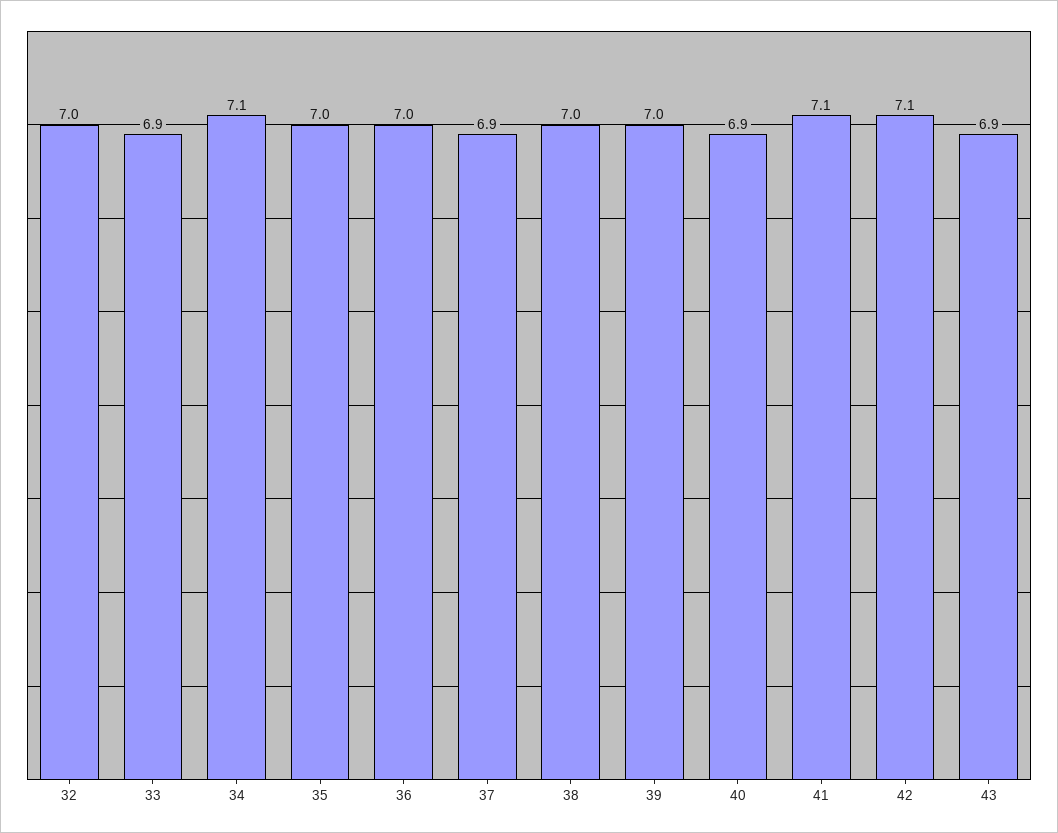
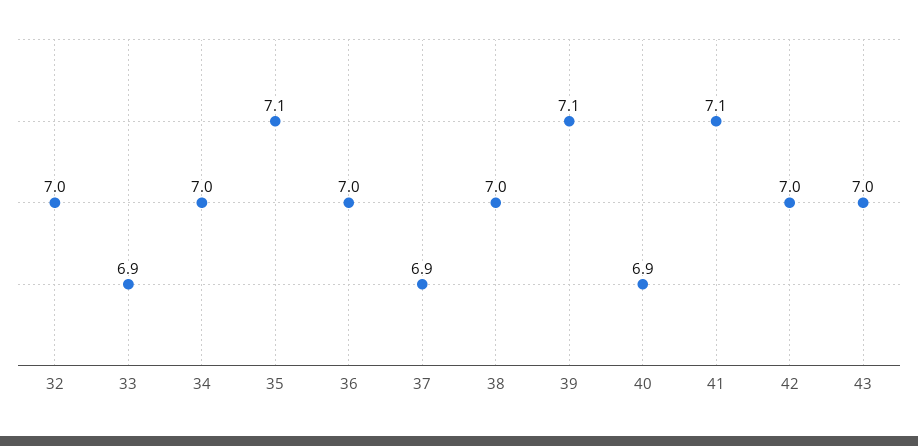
  {
    "32": 7,
    "33": 6.9,
-   "34": 7.1,
+   "34": 7,
-   "35": 7,
+   "35": 7.1,
    "36": 7,
    "37": 6.9,
    "38": 7,
-   "39": 7,
+   "39": 7.1,
    "40": 6.9,
    "41": 7.1,
-   "42": 7.1,
+   "42": 7,
-   "43": 6.9
+   "43": 7
  }

